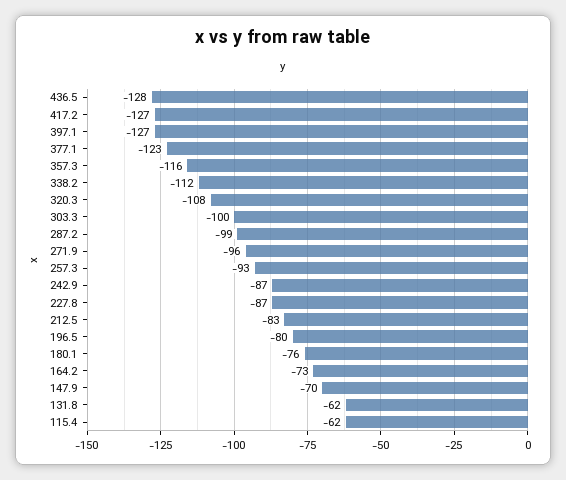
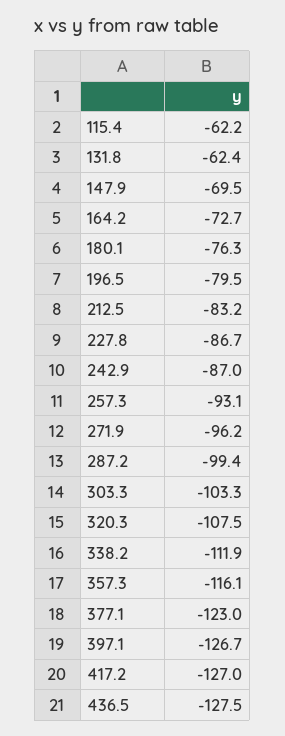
  {
    "436.5": -127.5,
    "417.2": -127,
    "397.1": -126.7,
    "377.1": -123,
    "357.3": -116.1,
    "338.2": -111.9,
    "320.3": -107.5,
-   "303.3": -100,
+   "303.3": -103.3,
    "287.2": -99.4,
    "271.9": -96.2,
    "257.3": -93.1,
    "242.9": -87,
    "227.8": -86.7,
    "212.5": -83.2,
    "196.5": -79.5,
    "180.1": -76.3,
    "164.2": -72.7,
    "147.9": -69.5,
    "131.8": -62.4,
    "115.4": -62.2
  }

